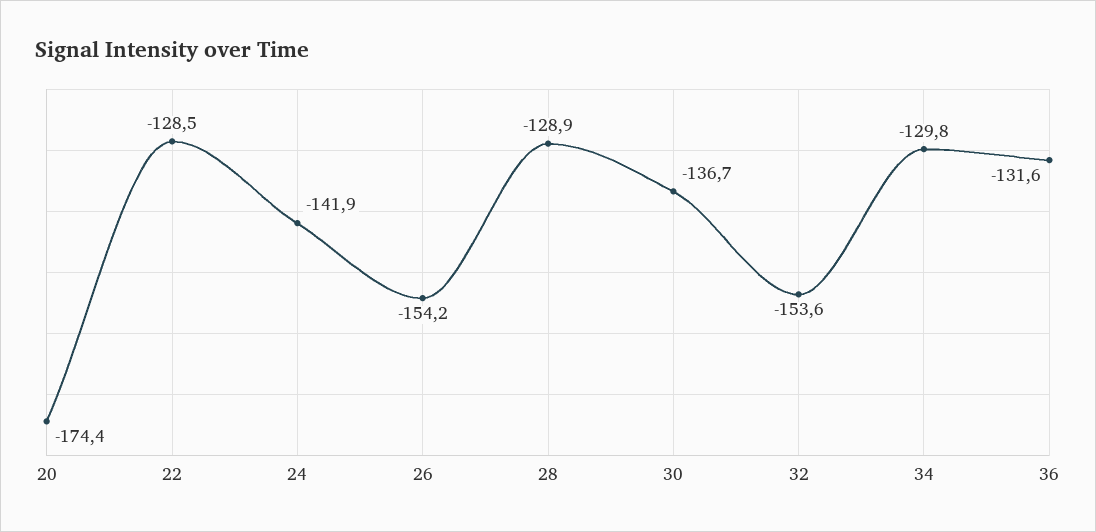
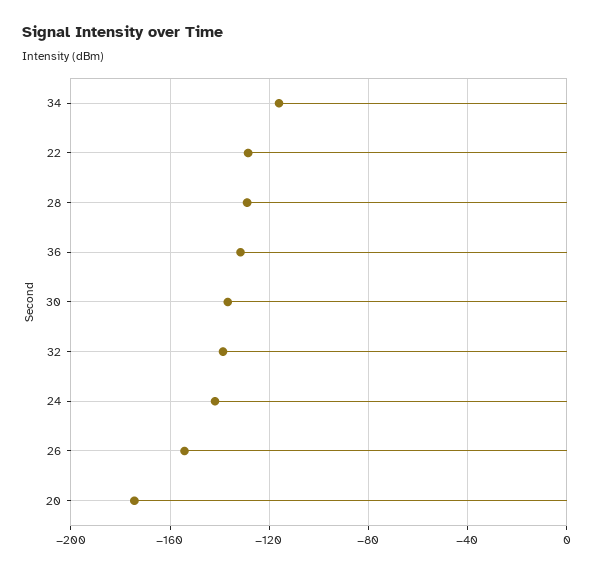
  {
    "20": -174.4,
    "22": -128.5,
    "24": -141.9,
    "26": -154.2,
    "28": -128.9,
    "30": -136.7,
-   "32": -153.6,
+   "32": -140,
-   "34": -129.8,
+   "34": -115,
    "36": -131.6
  }

